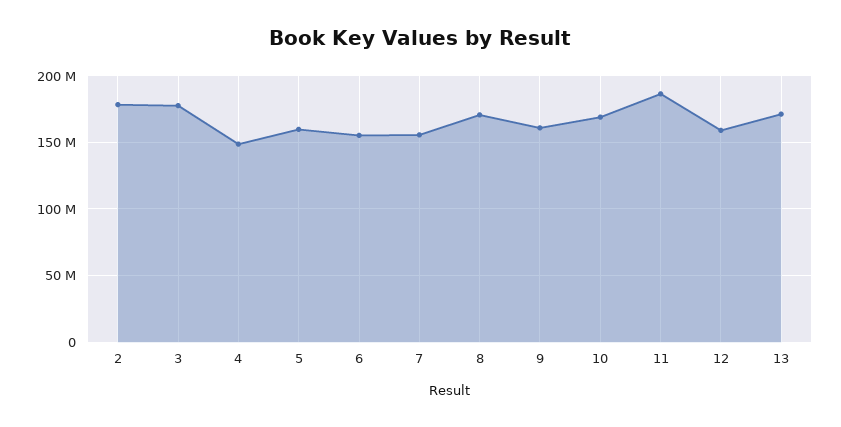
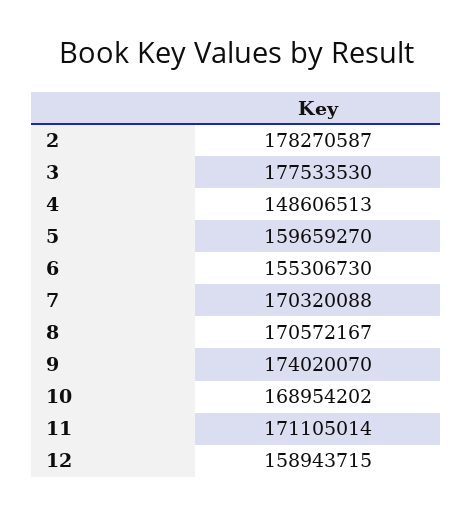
  {
    "2": 178270587,
    "3": 177533530,
    "4": 148606513,
    "5": 159659270,
    "6": 155306730,
-   "7": 155000000,
+   "7": 170320088,
    "8": 170572167,
-   "9": 160000000,
+   "9": 174020070,
    "10": 168954202,
-   "11": 185000000,
+   "11": 171105014,
-   "12": 158943715,
+   "12": 158943715
-   "13": 170000000
  }

